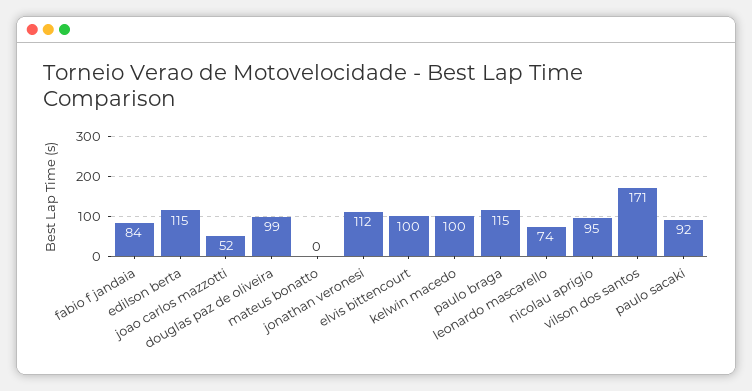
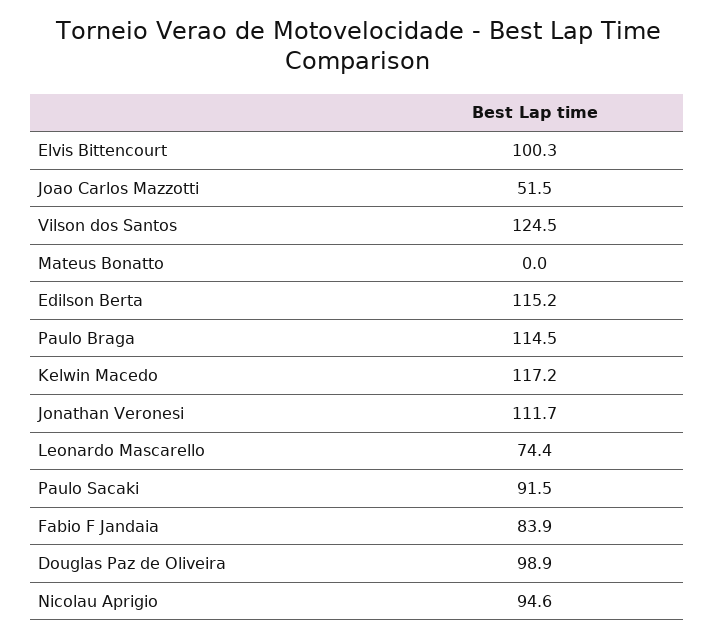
  {
    "fabio f jandaia": 83.9,
    "edilson berta": 115.2,
    "joao carlos mazzotti": 51.5,
    "douglas paz de oliveira": 98.9,
    "mateus bonatto": 0,
    "jonathan veronesi": 111.7,
    "elvis bittencourt": 100.3,
-   "kelwin macedo": 100,
+   "kelwin macedo": 117.2,
    "paulo braga": 114.5,
    "leonardo mascarello": 74.4,
    "nicolau aprigio": 94.6,
-   "vilson dos santos": 171,
+   "vilson dos santos": 124.5,
    "paulo sacaki": 91.5
  }

